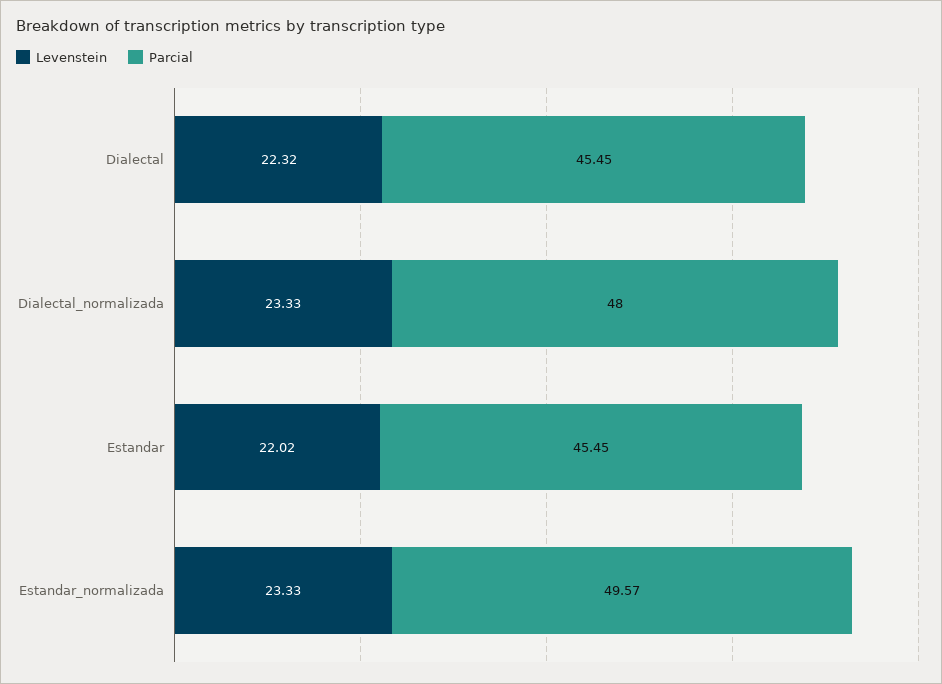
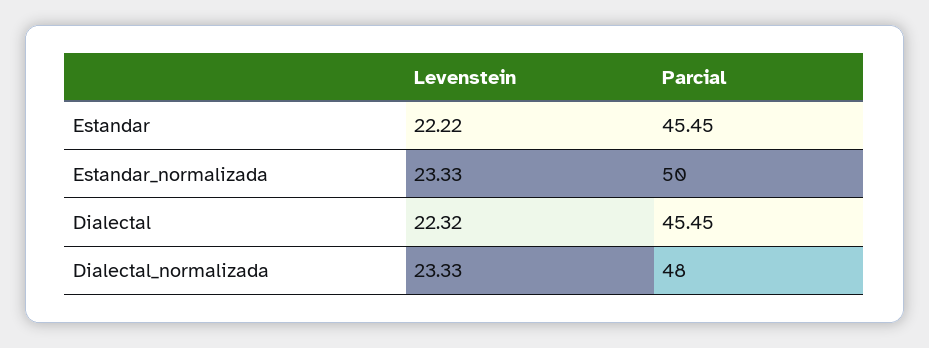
  {
    "Levenstein": {
      "Dialectal": 22.32,
      "Dialectal_normalizada": 23.33,
-     "Estandar": 22.02,
+     "Estandar": 22.22,
      "Estandar_normalizada": 23.33
    },
    "Parcial": {
      "Dialectal": 45.45,
      "Dialectal_normalizada": 48,
      "Estandar": 45.45,
-     "Estandar_normalizada": 49.57
+     "Estandar_normalizada": 50
    }
  }

